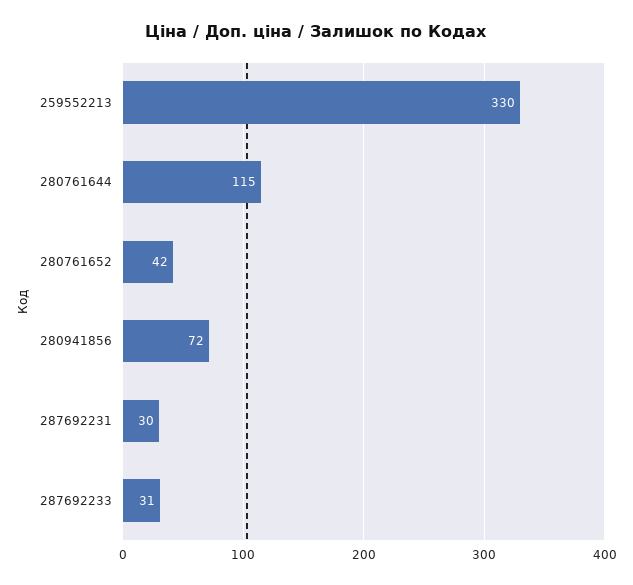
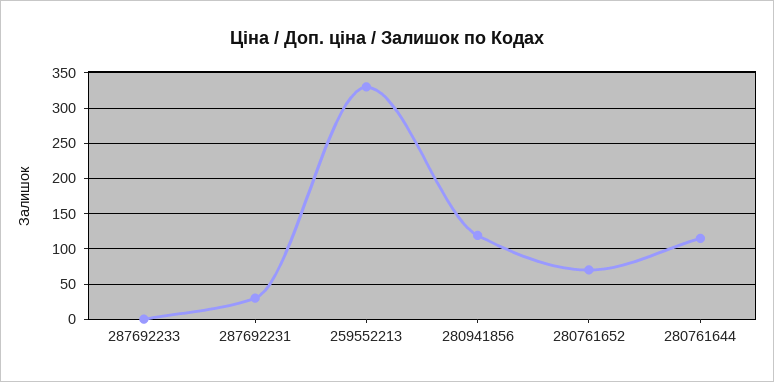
  {
    "259552213": 330,
    "280761644": 115,
-   "280761652": 42,
+   "280761652": 70,
-   "280941856": 72,
+   "280941856": 120,
    "287692231": 30,
-   "287692233": 31
+   "287692233": 0
  }

